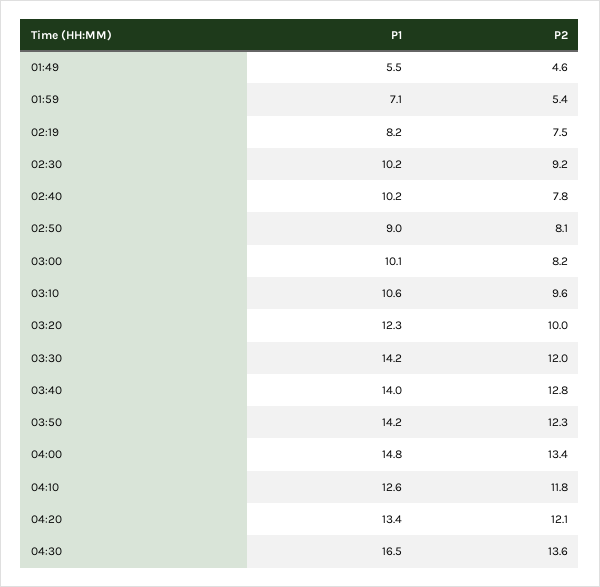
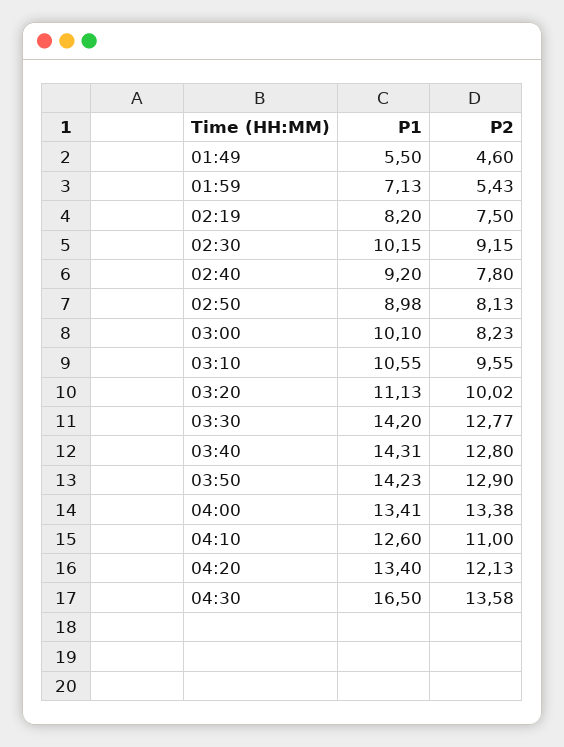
  {
    "P1": {
      "01:49": 5.5,
      "01:59": 7.13,
      "02:19": 8.2,
      "02:30": 10.15,
-     "02:40": 10.2,
+     "02:40": 9.2,
      "02:50": 8.98,
      "03:00": 10.1,
      "03:10": 10.55,
-     "03:20": 12.3,
+     "03:20": 11.13,
      "03:30": 14.2,
-     "03:40": 14,
+     "03:40": 14.31,
      "03:50": 14.23,
-     "04:00": 14.8,
+     "04:00": 13.41,
      "04:10": 12.6,
      "04:20": 13.4,
      "04:30": 16.5
    },
    "P2": {
      "01:49": 4.6,
      "01:59": 5.43,
      "02:19": 7.5,
      "02:30": 9.15,
      "02:40": 7.8,
      "02:50": 8.13,
      "03:00": 8.23,
      "03:10": 9.55,
      "03:20": 10.02,
-     "03:30": 12,
+     "03:30": 12.77,
      "03:40": 12.8,
-     "03:50": 12.3,
+     "03:50": 12.9,
      "04:00": 13.38,
-     "04:10": 11.8,
+     "04:10": 11,
      "04:20": 12.13,
      "04:30": 13.58
    }
  }

